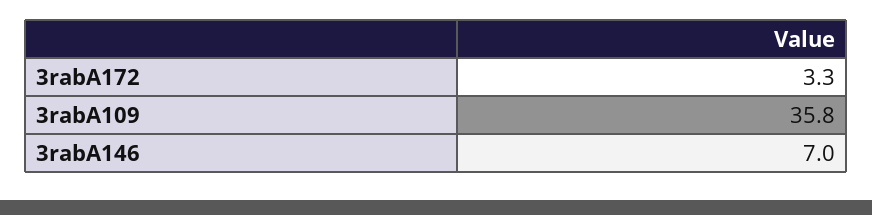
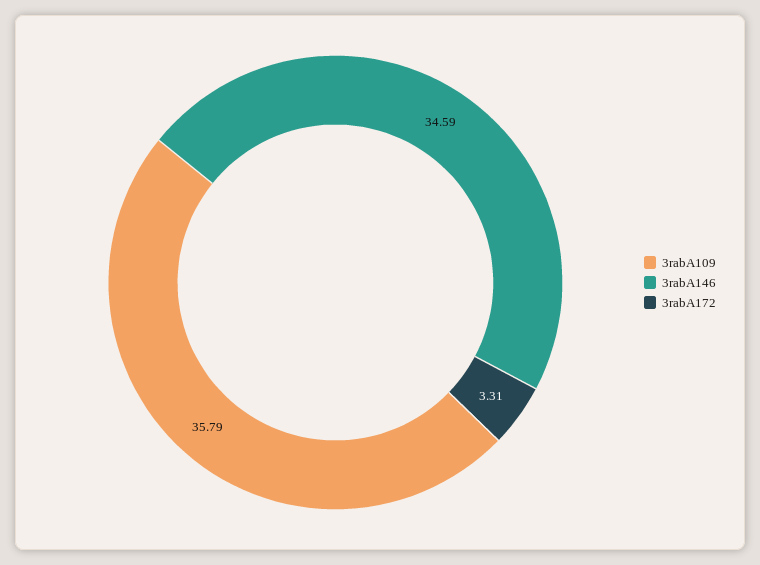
  {
    "3rabA172": 3.31,
    "3rabA109": 35.79,
-   "3rabA146": 7
+   "3rabA146": 34.59
  }

